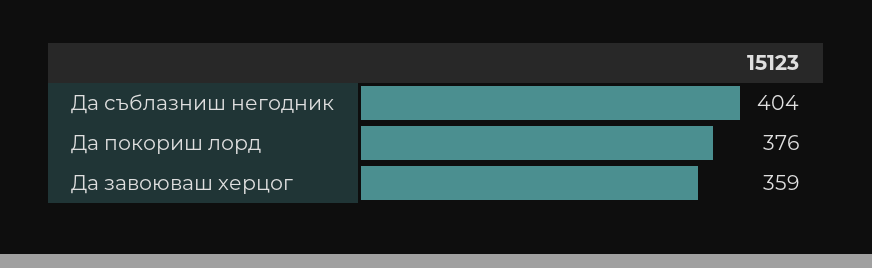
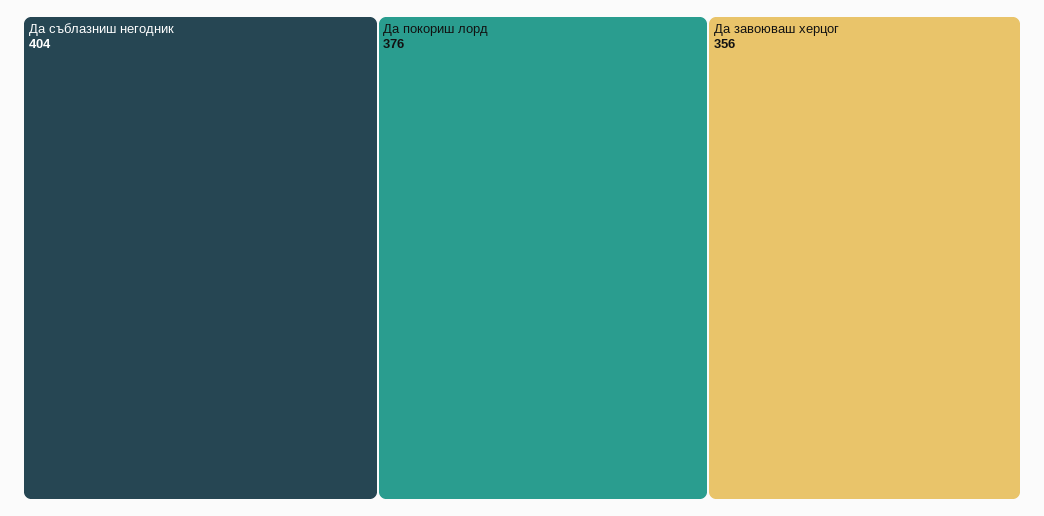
  {
    "Да съблазниш негодник": 404,
    "Да покориш лорд": 376,
-   "Да завоюваш херцог": 359
+   "Да завоюваш херцог": 356
  }

